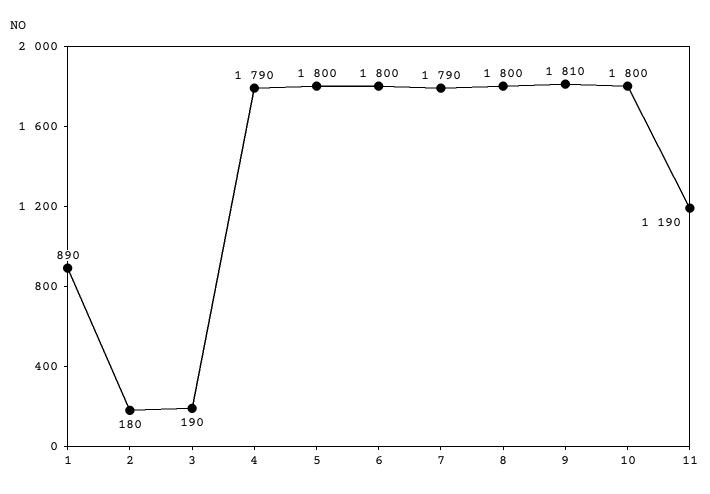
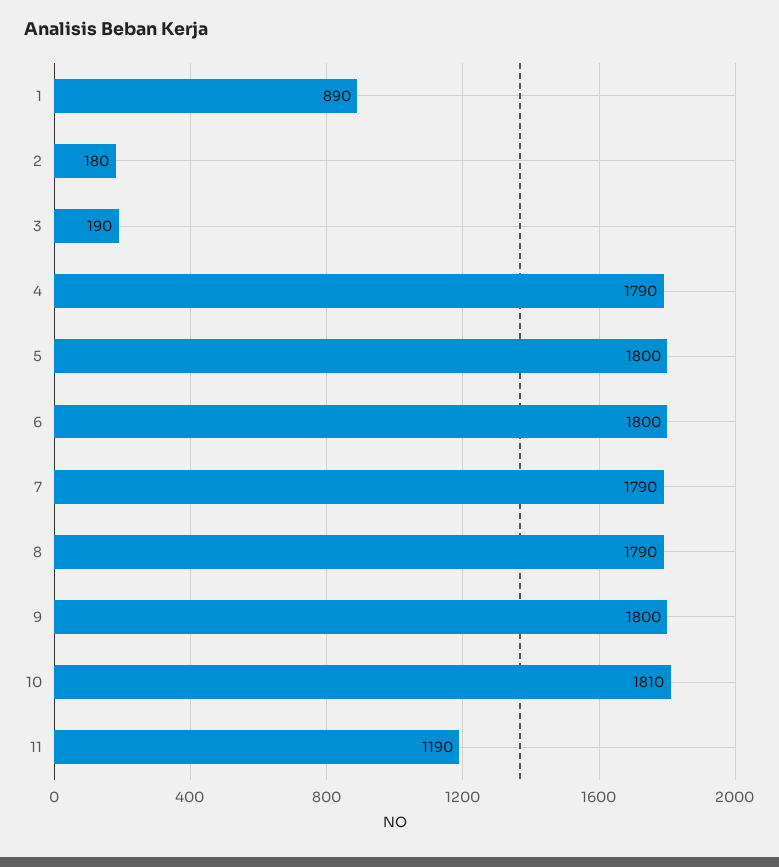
  {
    "1": 890,
    "2": 180,
    "3": 190,
    "4": 1790,
    "5": 1800,
    "6": 1800,
    "7": 1790,
-   "8": 1800,
+   "8": 1790,
-   "9": 1810,
+   "9": 1800,
-   "10": 1800,
+   "10": 1810,
    "11": 1190
  }

